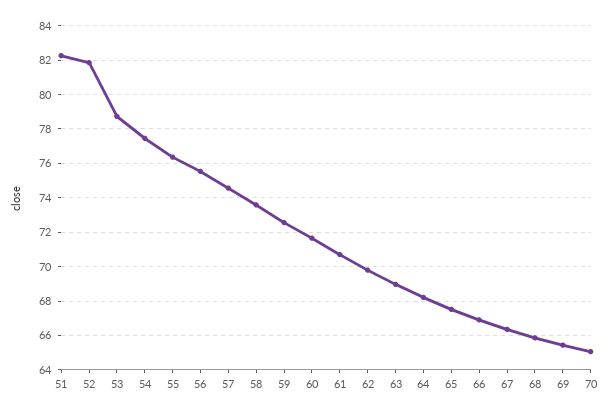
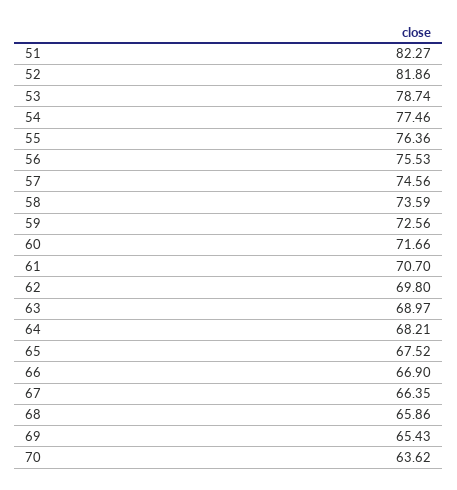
  {
    "51": 82.27,
    "52": 81.86,
    "53": 78.74,
    "54": 77.46,
    "55": 76.36,
    "56": 75.53,
    "57": 74.56,
    "58": 73.59,
    "59": 72.56,
    "60": 71.66,
    "61": 70.7,
    "62": 69.8,
    "63": 68.97,
    "64": 68.21,
    "65": 67.52,
    "66": 66.9,
    "67": 66.35,
    "68": 65.86,
    "69": 65.43,
-   "70": 65
+   "70": 63.62
  }

